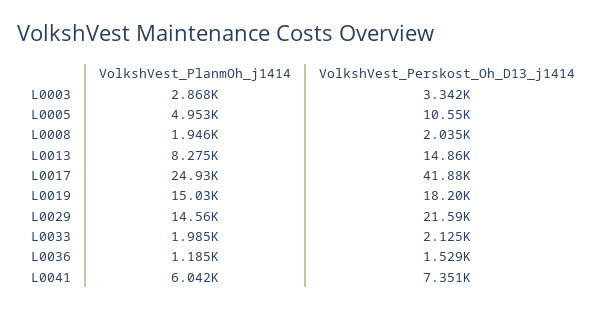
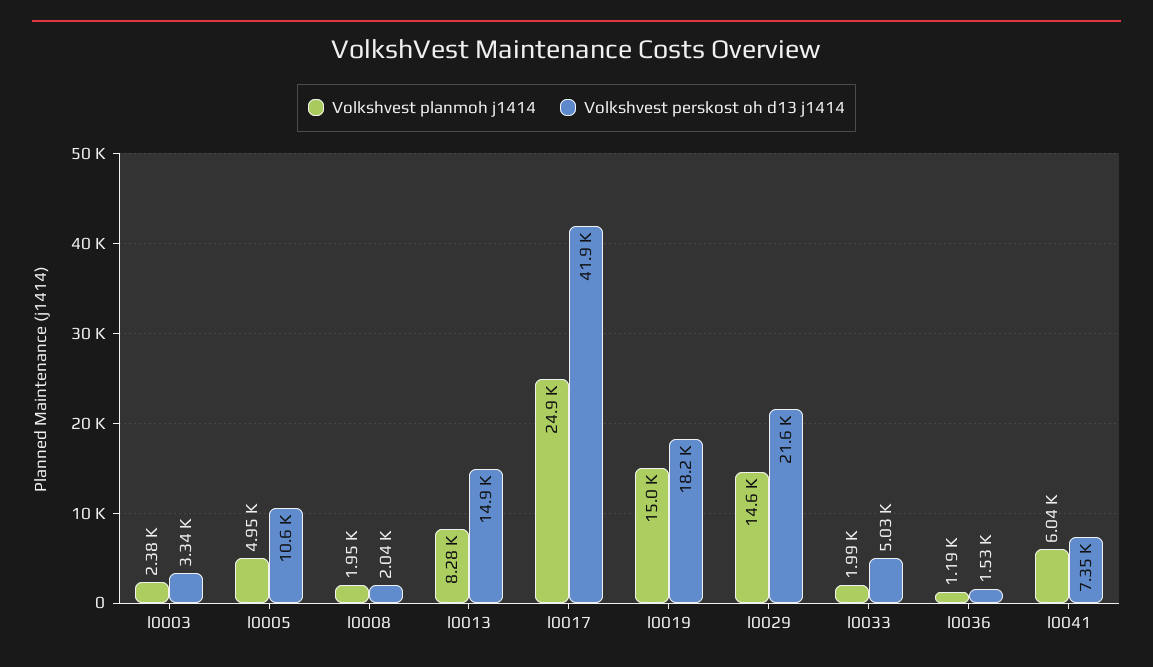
  {
    "VolkshVest_PlanmOh_j1414": {
-     "L0003": 2868,
+     "L0003": 2380,
      "L0005": 4953,
      "L0008": 1946,
      "L0013": 8275,
      "L0017": 24930,
      "L0019": 15030,
      "L0029": 14560,
      "L0033": 1985,
      "L0036": 1185,
      "L0041": 6042
    },
    "VolkshVest_Perskost_Oh_D13_j1414": {
      "L0003": 3342,
      "L0005": 10550,
      "L0008": 2035,
      "L0013": 14860,
      "L0017": 41880,
      "L0019": 18200,
      "L0029": 21590,
-     "L0033": 2125,
+     "L0033": 5030,
      "L0036": 1529,
      "L0041": 7351
    }
  }

